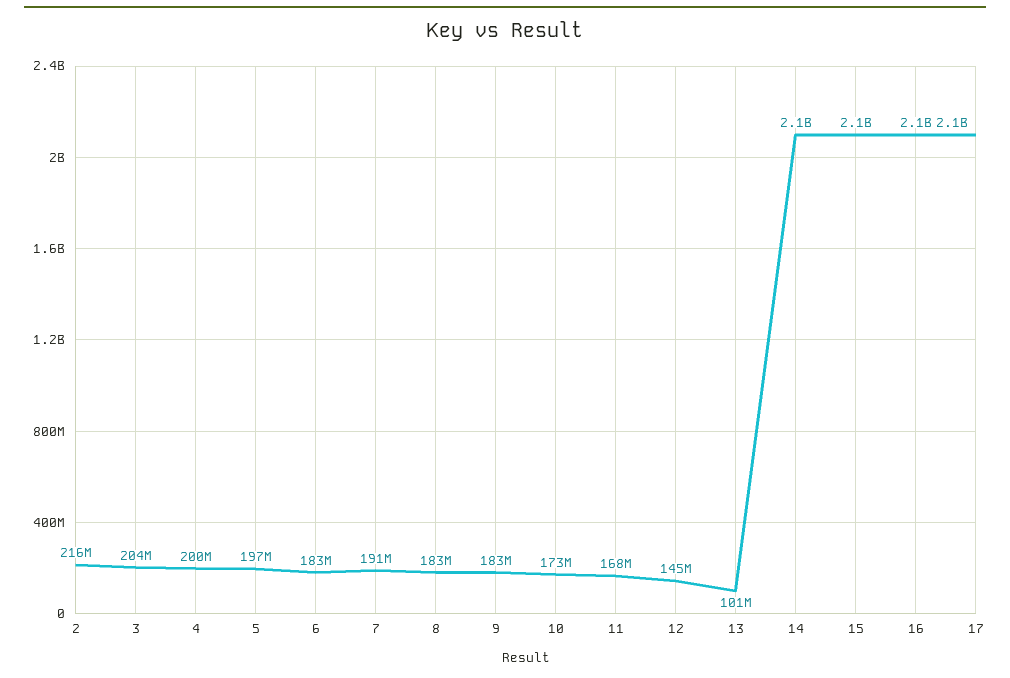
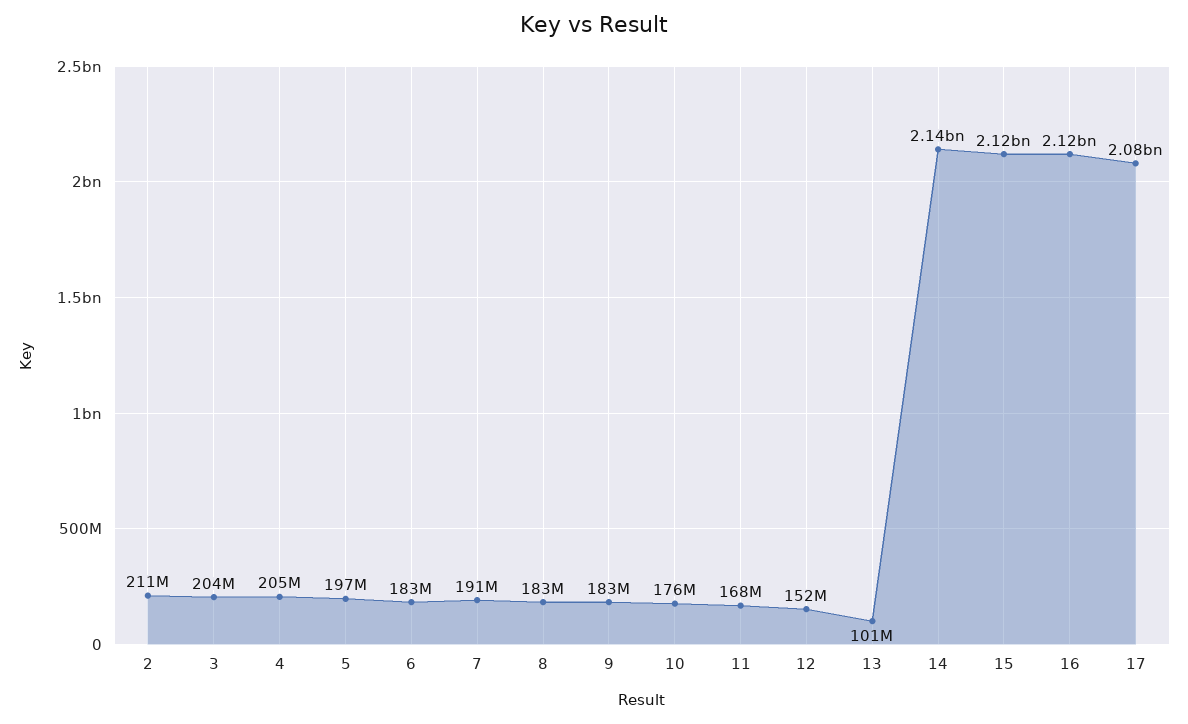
  {
-   "2": 216000000,
+   "2": 211000000,
    "3": 204000000,
-   "4": 200000000,
+   "4": 205000000,
    "5": 197000000,
    "6": 183000000,
    "7": 191000000,
    "8": 183000000,
    "9": 183000000,
-   "10": 173000000,
+   "10": 176000000,
    "11": 168000000,
-   "12": 145000000,
+   "12": 152000000,
    "13": 101000000,
    "14": 2140000000,
    "15": 2120000000,
    "16": 2120000000,
    "17": 2080000000
  }

